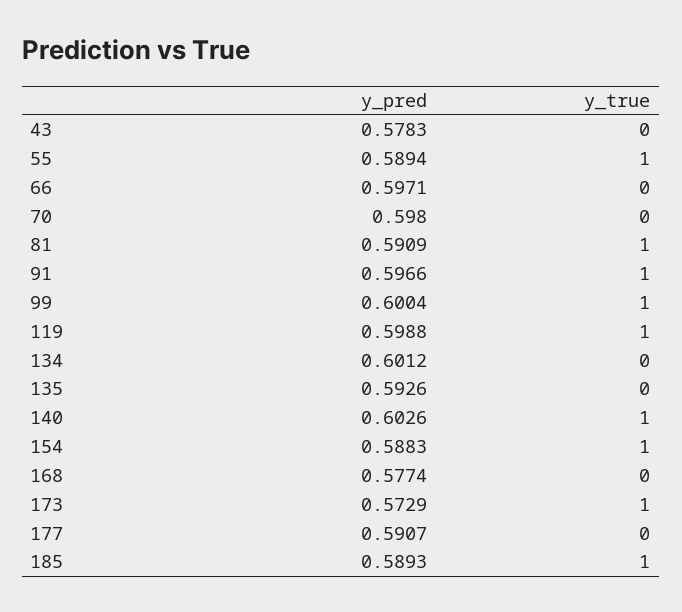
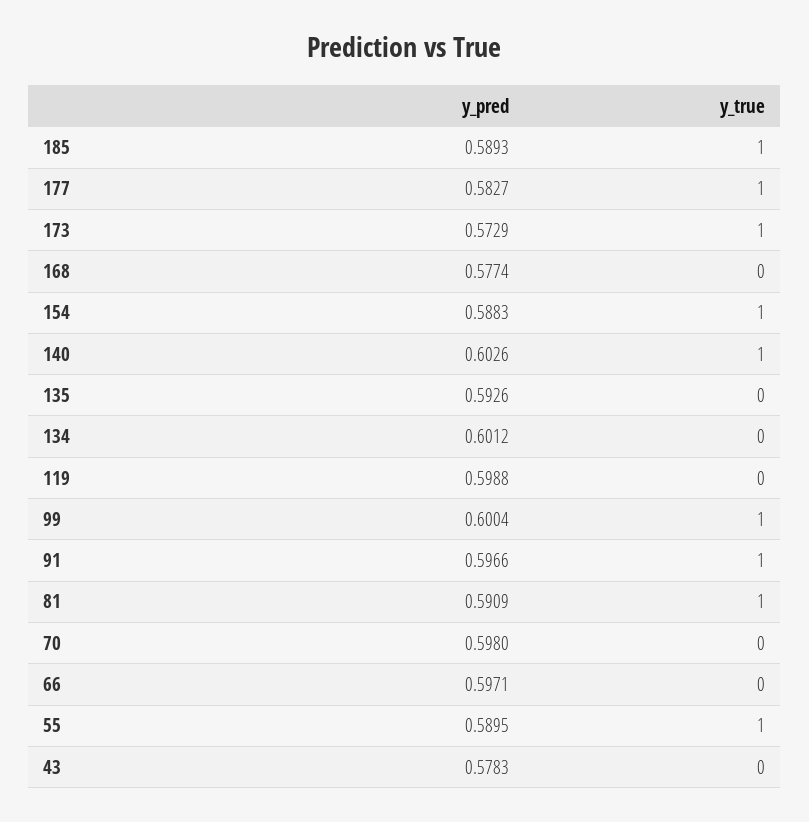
  {
    "y_pred": {
      "43": 0.5783,
-     "55": 0.5894,
+     "55": 0.5895,
      "66": 0.5971,
      "70": 0.598,
      "81": 0.5909,
      "91": 0.5966,
      "99": 0.6004,
      "119": 0.5988,
      "134": 0.6012,
      "135": 0.5926,
      "140": 0.6026,
      "154": 0.5883,
      "168": 0.5774,
      "173": 0.5729,
-     "177": 0.5907,
+     "177": 0.5827,
      "185": 0.5893
    },
    "y_true": {
      "43": 0,
      "55": 1,
      "66": 0,
      "70": 0,
      "81": 1,
      "91": 1,
      "99": 1,
-     "119": 1,
+     "119": 0,
      "134": 0,
      "135": 0,
      "140": 1,
      "154": 1,
      "168": 0,
      "173": 1,
-     "177": 0,
+     "177": 1,
      "185": 1
    }
  }

